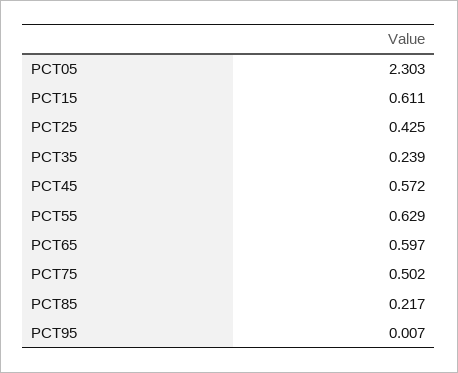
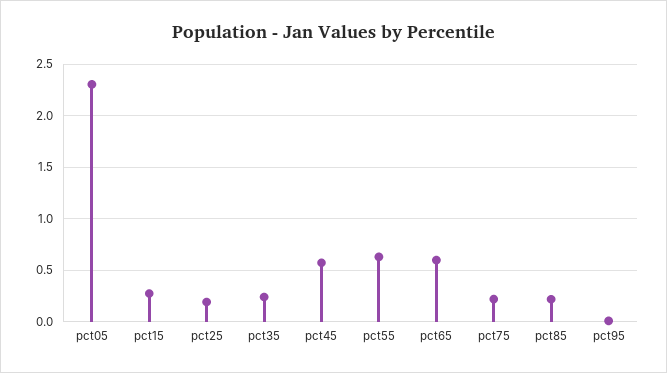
  {
    "PCT05": 2.303,
-   "PCT15": 0.611,
+   "PCT15": 0.3,
-   "PCT25": 0.425,
+   "PCT25": 0.2,
    "PCT35": 0.239,
    "PCT45": 0.572,
    "PCT55": 0.629,
    "PCT65": 0.597,
-   "PCT75": 0.502,
+   "PCT75": 0.2,
    "PCT85": 0.217,
    "PCT95": 0.007
  }

